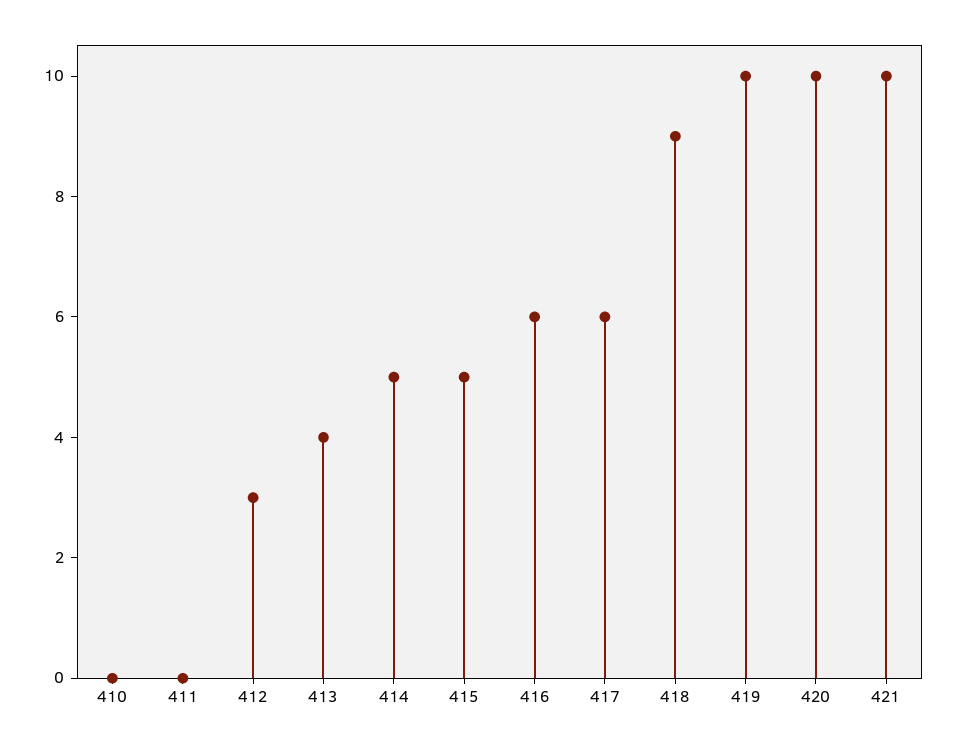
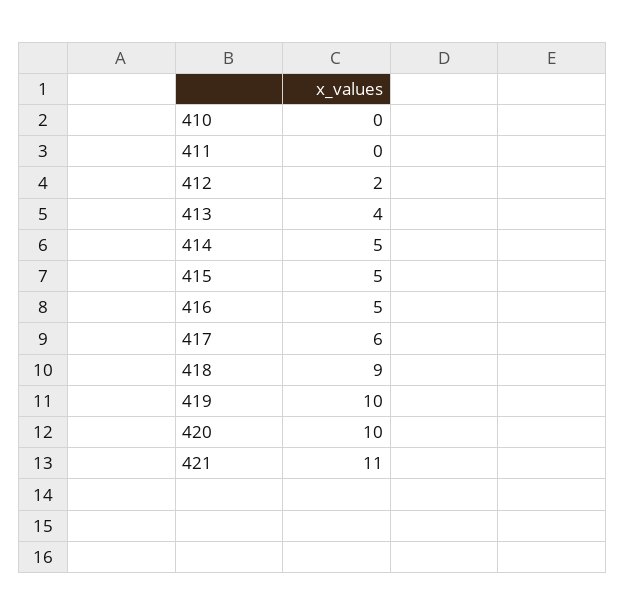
  {
    "410": 0,
    "411": 0,
-   "412": 3,
+   "412": 2,
    "413": 4,
    "414": 5,
    "415": 5,
-   "416": 6,
+   "416": 5,
    "417": 6,
    "418": 9,
    "419": 10,
    "420": 10,
-   "421": 10
+   "421": 11
  }

